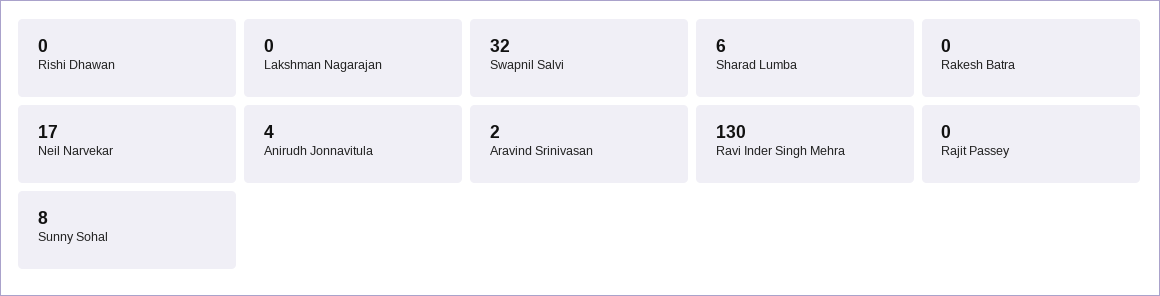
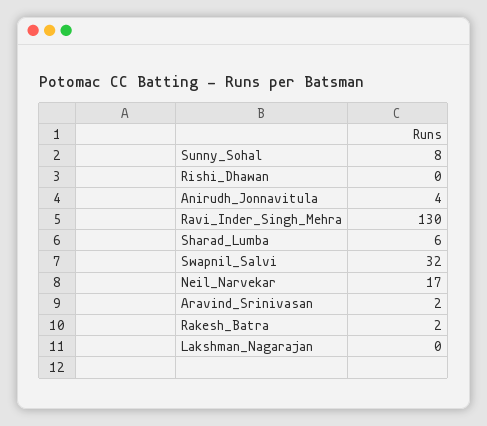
  {
    "Rishi Dhawan": 0,
    "Lakshman Nagarajan": 0,
    "Swapnil Salvi": 32,
    "Sharad Lumba": 6,
-   "Rakesh Batra": 0,
+   "Rakesh Batra": 2,
    "Neil Narvekar": 17,
    "Anirudh Jonnavitula": 4,
    "Aravind Srinivasan": 2,
    "Ravi Inder Singh Mehra": 130,
-   "Rajit Passey": 0,
    "Sunny Sohal": 8
  }

